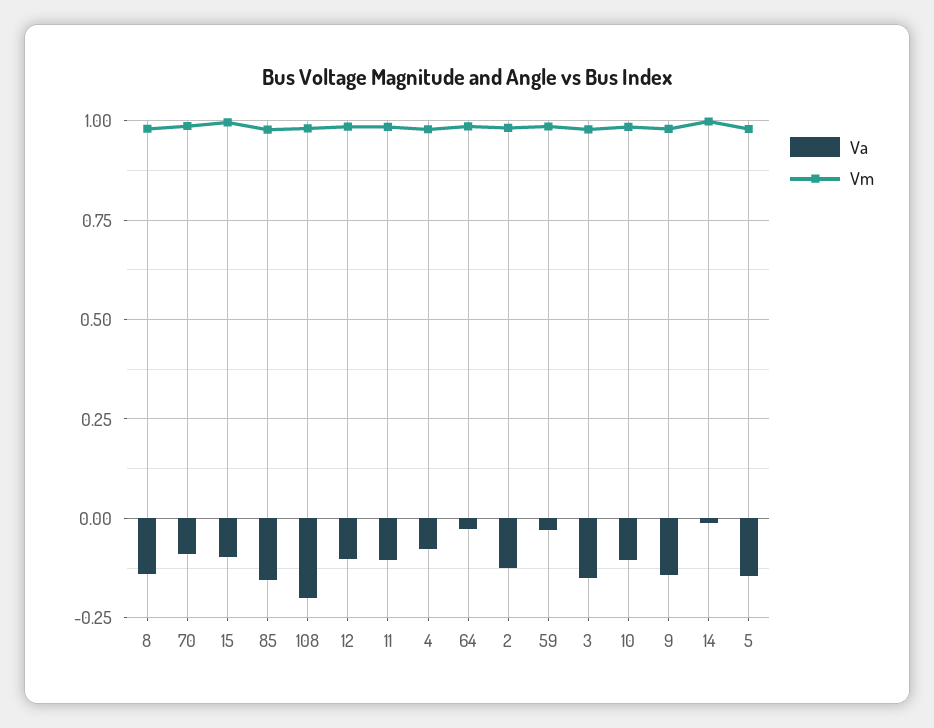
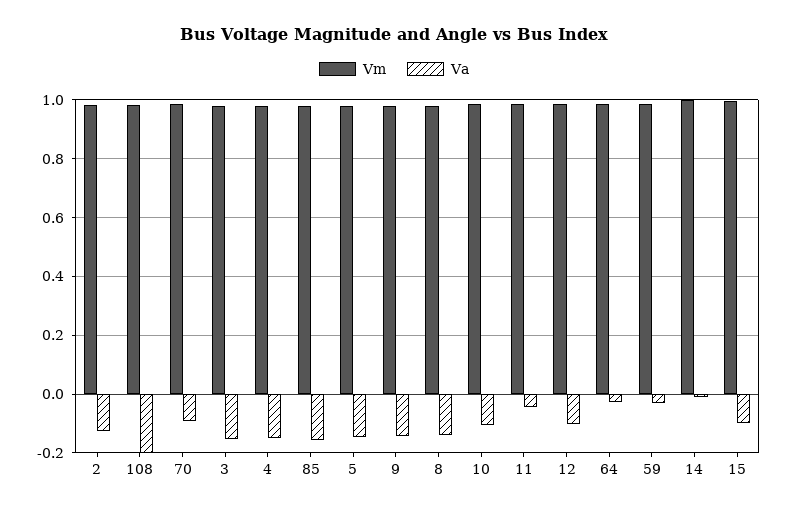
  {
    "Va": {
      "8": -0.15,
      "70": -0.1,
      "15": -0.1,
      "85": -0.15,
      "108": -0.2,
      "12": -0.1,
-     "11": -0.1,
+     "11": -0.05,
-     "4": -0.075,
+     "4": -0.15,
      "64": -0.025,
      "2": -0.125,
      "59": -0.025,
      "3": -0.15,
      "10": -0.1,
      "9": -0.15,
      "14": 0,
      "5": -0.15
    },
    "Vm": {
      "8": 0.975,
      "70": 0.975,
      "15": 1,
      "85": 0.975,
      "108": 0.975,
      "12": 0.975,
      "11": 0.975,
      "4": 0.975,
      "64": 0.975,
      "2": 0.975,
      "59": 0.975,
      "3": 0.975,
      "10": 0.975,
      "9": 0.975,
      "14": 1,
      "5": 0.975
    }
  }

